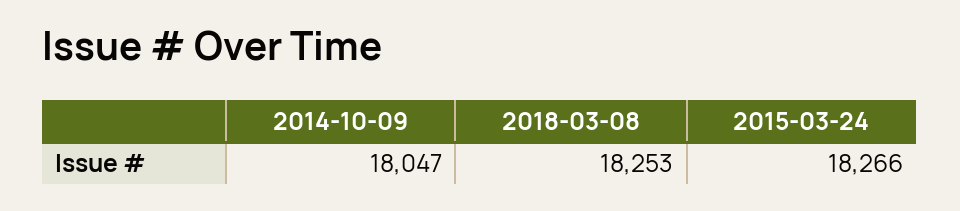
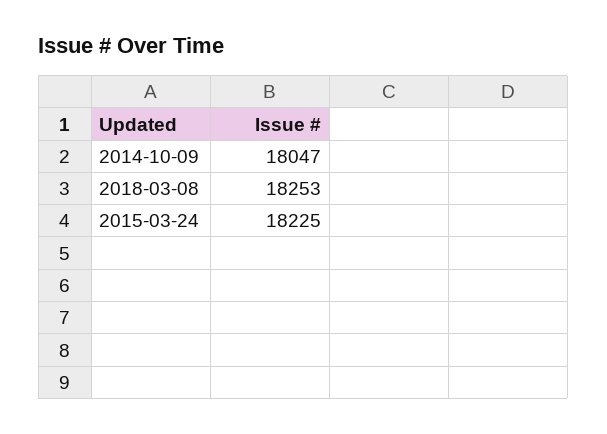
  {
    "2014-10-09": 18047,
    "2018-03-08": 18253,
-   "2015-03-24": 18266
+   "2015-03-24": 18225
  }

